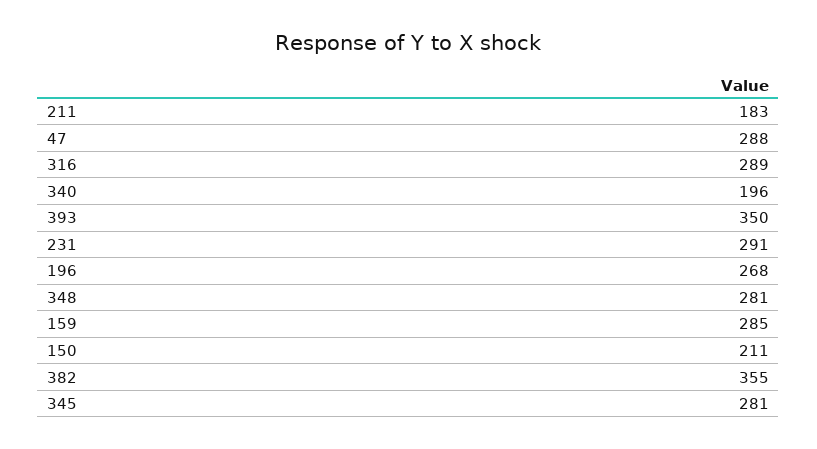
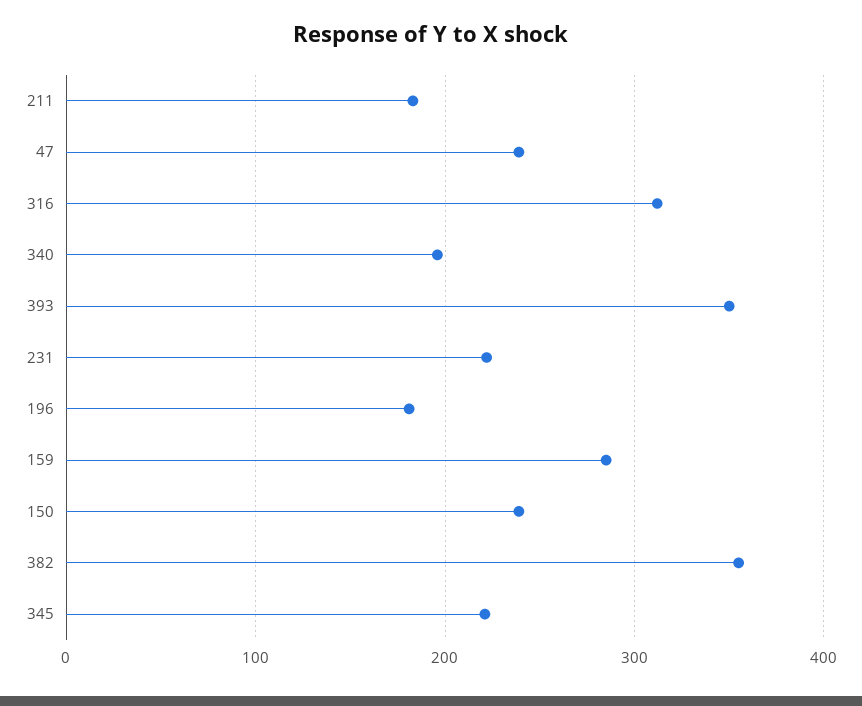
  {
    "211": 183,
-   "47": 288,
+   "47": 240,
-   "316": 289,
+   "316": 310,
    "340": 196,
    "393": 350,
-   "231": 291,
+   "231": 220,
-   "196": 268,
+   "196": 180,
-   "348": 281,
    "159": 285,
-   "150": 211,
+   "150": 240,
    "382": 355,
-   "345": 281
+   "345": 220
  }

